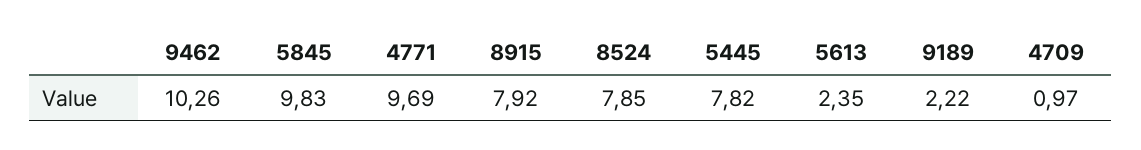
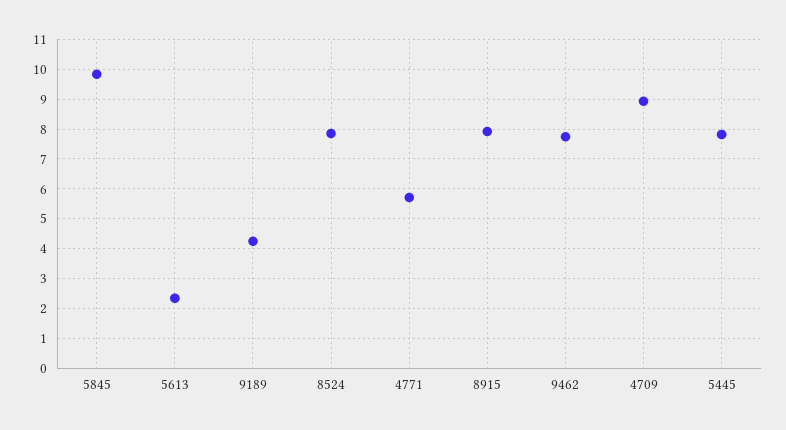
  {
-   "9462": 10.26,
+   "9462": 7.75,
    "5845": 9.83,
-   "4771": 9.69,
+   "4771": 5.75,
    "8915": 7.92,
    "8524": 7.85,
    "5445": 7.82,
    "5613": 2.35,
-   "9189": 2.22,
+   "9189": 4.25,
-   "4709": 0.97
+   "4709": 9
  }

